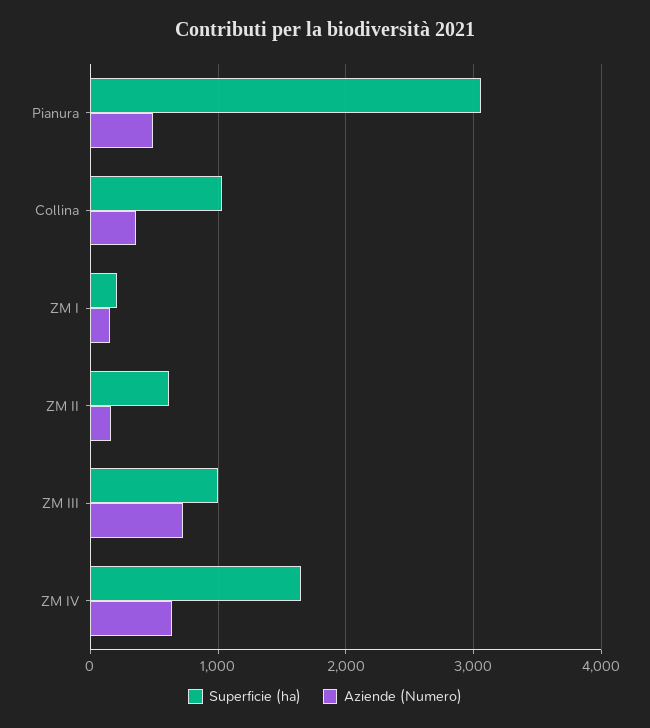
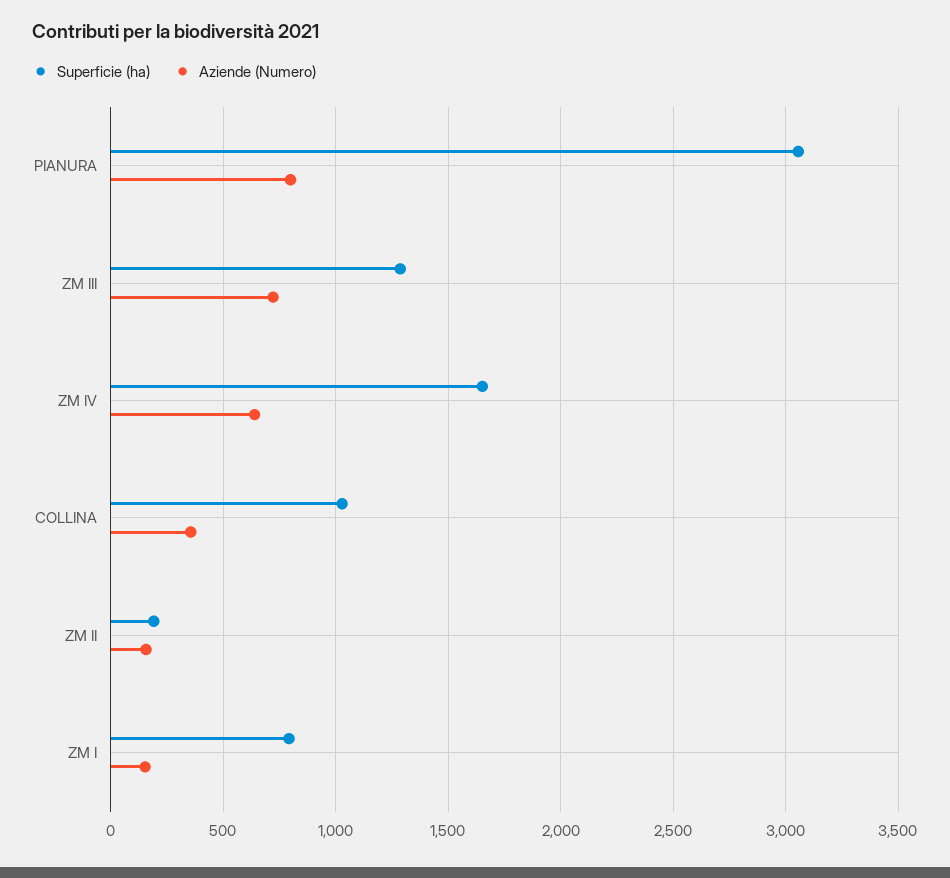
  {
    "Superficie (ha)": {
      "Pianura": 3050,
      "Collina": 1050,
-     "ZM I": 200,
+     "ZM I": 800,
-     "ZM II": 600,
+     "ZM II": 200,
-     "ZM III": 1000,
+     "ZM III": 1300,
      "ZM IV": 1650
    },
    "Aziende (Numero)": {
-     "Pianura": 500,
+     "Pianura": 800,
      "Collina": 350,
      "ZM I": 150,
      "ZM II": 150,
      "ZM III": 700,
      "ZM IV": 650
    }
  }

